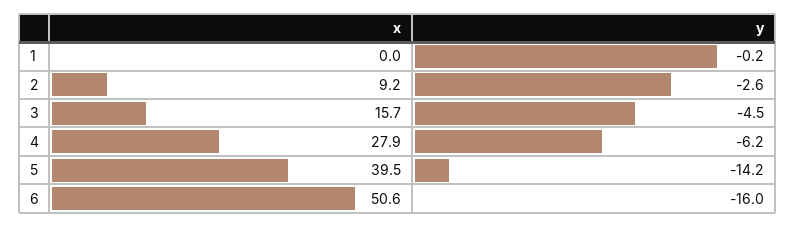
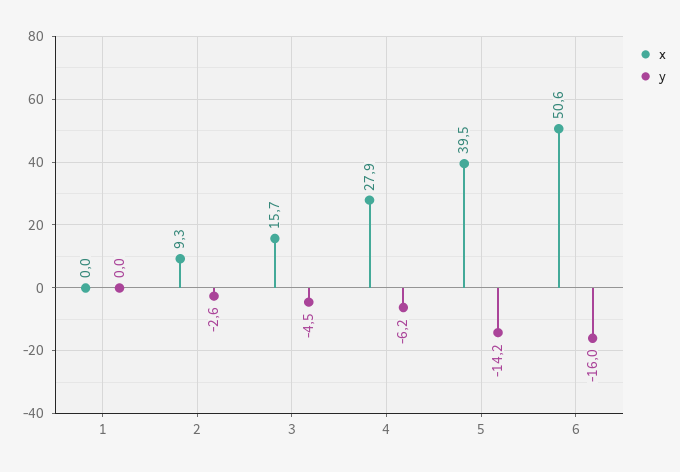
  {
    "x": {
      "1": 0,
-     "2": 9.2,
+     "2": 9.3,
      "3": 15.7,
      "4": 27.9,
      "5": 39.5,
      "6": 50.6
    },
    "y": {
-     "1": -0.2,
+     "1": 0,
      "2": -2.6,
      "3": -4.5,
      "4": -6.2,
      "5": -14.2,
      "6": -16
    }
  }

